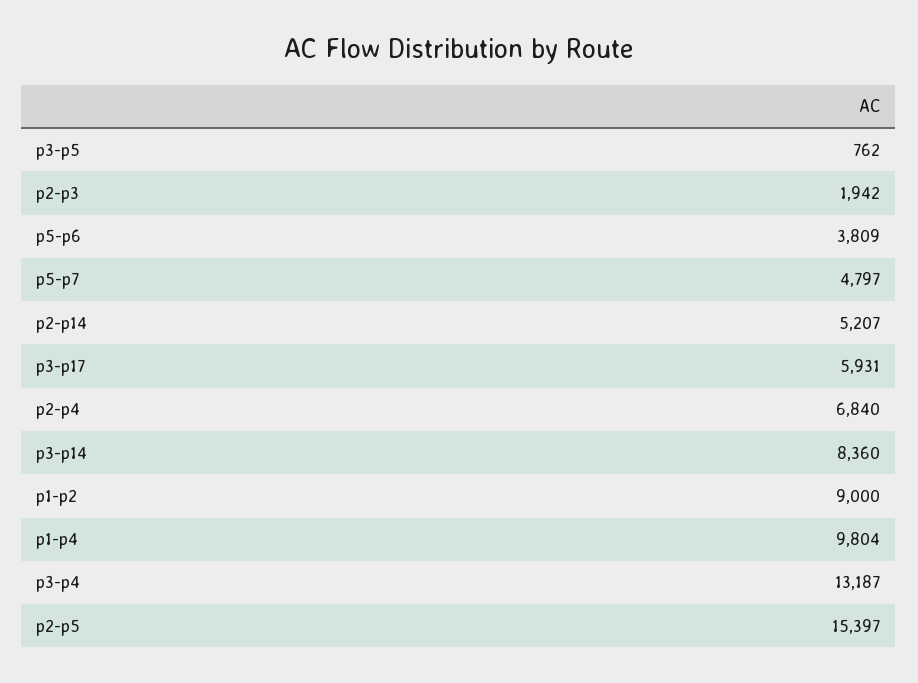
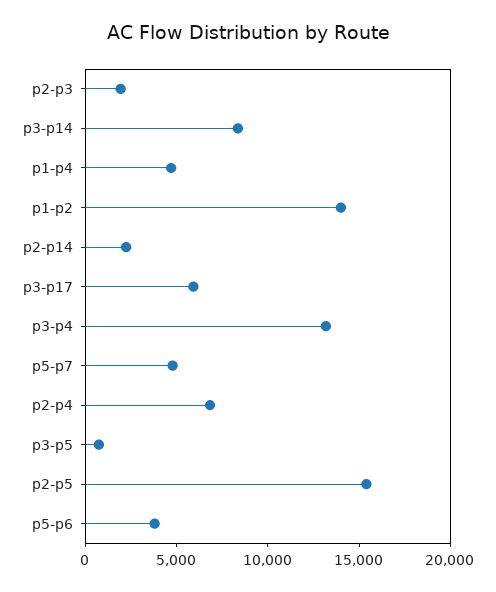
  {
    "p3-p5": 762,
    "p2-p3": 1942,
    "p5-p6": 3809,
    "p5-p7": 4797,
-   "p2-p14": 5207,
+   "p2-p14": 2000,
    "p3-p17": 5931,
    "p2-p4": 6840,
    "p3-p14": 8360,
-   "p1-p2": 9000,
+   "p1-p2": 14000,
-   "p1-p4": 9804,
+   "p1-p4": 5000,
    "p3-p4": 13187,
    "p2-p5": 15397
  }

